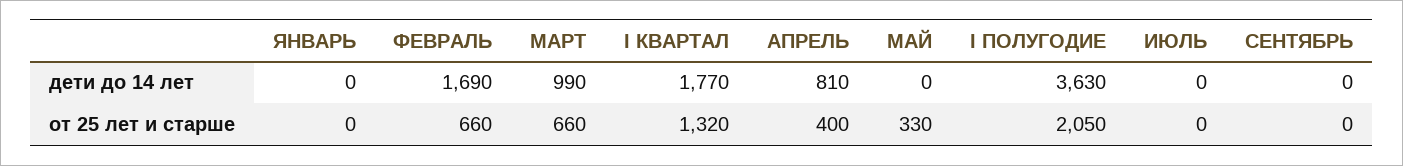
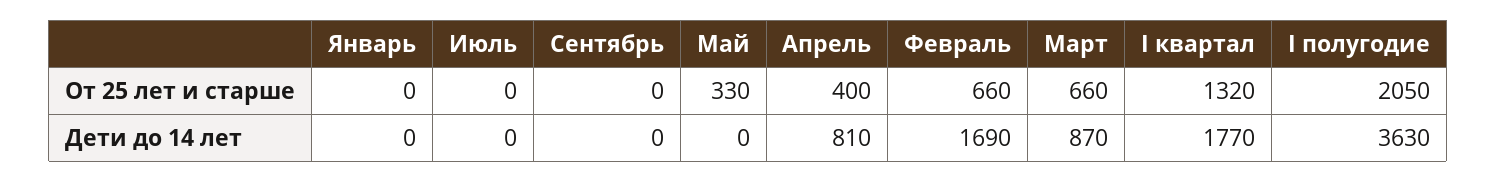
  {
    "ЯНВАРЬ": {
      "дети до 14 лет": 0,
      "от 25 лет и старше": 0
    },
    "ФЕВРАЛЬ": {
      "дети до 14 лет": 1690,
      "от 25 лет и старше": 660
    },
    "МАРТ": {
-     "дети до 14 лет": 990,
+     "дети до 14 лет": 870,
      "от 25 лет и старше": 660
    },
    "I КВАРТАЛ": {
      "дети до 14 лет": 1770,
      "от 25 лет и старше": 1320
    },
    "АПРЕЛЬ": {
      "дети до 14 лет": 810,
      "от 25 лет и старше": 400
    },
    "МАЙ": {
      "дети до 14 лет": 0,
      "от 25 лет и старше": 330
    },
    "I ПОЛУГОДИЕ": {
      "дети до 14 лет": 3630,
      "от 25 лет и старше": 2050
    },
    "ИЮЛЬ": {
      "дети до 14 лет": 0,
      "от 25 лет и старше": 0
    },
    "СЕНТЯБРЬ": {
      "дети до 14 лет": 0,
      "от 25 лет и старше": 0
    }
  }

